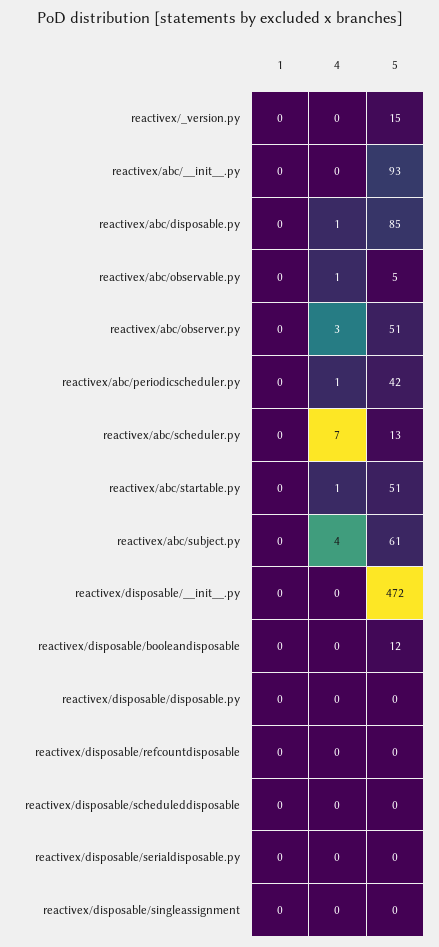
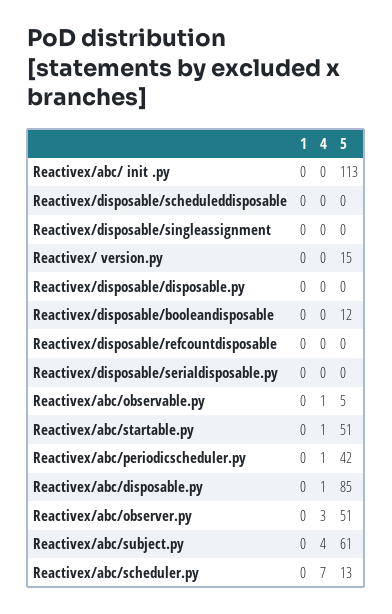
  {
    "1": {
      "reactivex/_version.py": 0,
      "reactivex/abc/__init__.py": 0,
      "reactivex/abc/disposable.py": 0,
      "reactivex/abc/observable.py": 0,
      "reactivex/abc/observer.py": 0,
      "reactivex/abc/periodicscheduler.py": 0,
      "reactivex/abc/scheduler.py": 0,
      "reactivex/abc/startable.py": 0,
      "reactivex/abc/subject.py": 0,
-     "reactivex/disposable/__init__.py": 0,
      "reactivex/disposable/booleandisposable": 0,
      "reactivex/disposable/disposable.py": 0,
      "reactivex/disposable/refcountdisposable": 0,
      "reactivex/disposable/scheduleddisposable": 0,
      "reactivex/disposable/serialdisposable.py": 0,
      "reactivex/disposable/singleassignment": 0
    },
    "4": {
      "reactivex/_version.py": 0,
      "reactivex/abc/__init__.py": 0,
      "reactivex/abc/disposable.py": 1,
      "reactivex/abc/observable.py": 1,
      "reactivex/abc/observer.py": 3,
      "reactivex/abc/periodicscheduler.py": 1,
      "reactivex/abc/scheduler.py": 7,
      "reactivex/abc/startable.py": 1,
      "reactivex/abc/subject.py": 4,
-     "reactivex/disposable/__init__.py": 0,
      "reactivex/disposable/booleandisposable": 0,
      "reactivex/disposable/disposable.py": 0,
      "reactivex/disposable/refcountdisposable": 0,
      "reactivex/disposable/scheduleddisposable": 0,
      "reactivex/disposable/serialdisposable.py": 0,
      "reactivex/disposable/singleassignment": 0
    },
    "5": {
      "reactivex/_version.py": 15,
-     "reactivex/abc/__init__.py": 93,
+     "reactivex/abc/__init__.py": 113,
      "reactivex/abc/disposable.py": 85,
      "reactivex/abc/observable.py": 5,
      "reactivex/abc/observer.py": 51,
      "reactivex/abc/periodicscheduler.py": 42,
      "reactivex/abc/scheduler.py": 13,
      "reactivex/abc/startable.py": 51,
      "reactivex/abc/subject.py": 61,
-     "reactivex/disposable/__init__.py": 472,
      "reactivex/disposable/booleandisposable": 12,
      "reactivex/disposable/disposable.py": 0,
      "reactivex/disposable/refcountdisposable": 0,
      "reactivex/disposable/scheduleddisposable": 0,
      "reactivex/disposable/serialdisposable.py": 0,
      "reactivex/disposable/singleassignment": 0
    }
  }

